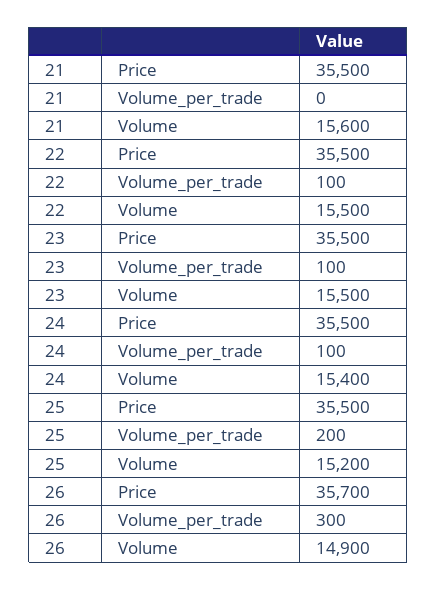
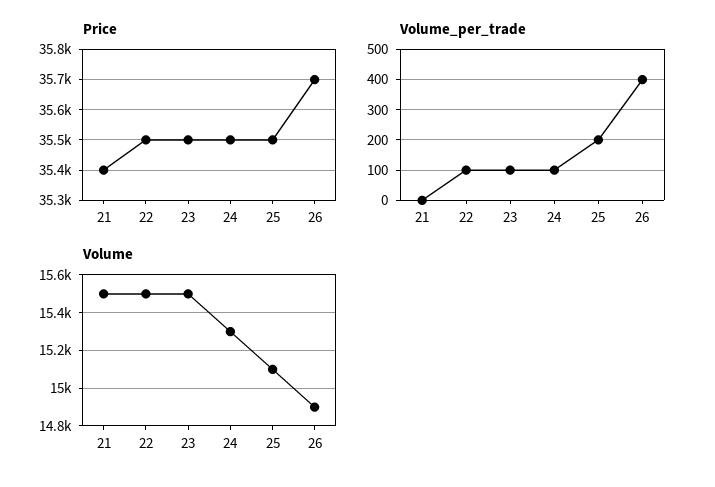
  {
    "Price": {
-     "21": 35500,
+     "21": 35400,
      "22": 35500,
      "23": 35500,
      "24": 35500,
      "25": 35500,
      "26": 35700
    },
    "Volume_per_trade": {
      "21": 0,
      "22": 100,
      "23": 100,
      "24": 100,
      "25": 200,
-     "26": 300
+     "26": 400
    },
    "Volume": {
-     "21": 15600,
+     "21": 15500,
      "22": 15500,
      "23": 15500,
-     "24": 15400,
+     "24": 15300,
-     "25": 15200,
+     "25": 15100,
      "26": 14900
    }
  }

